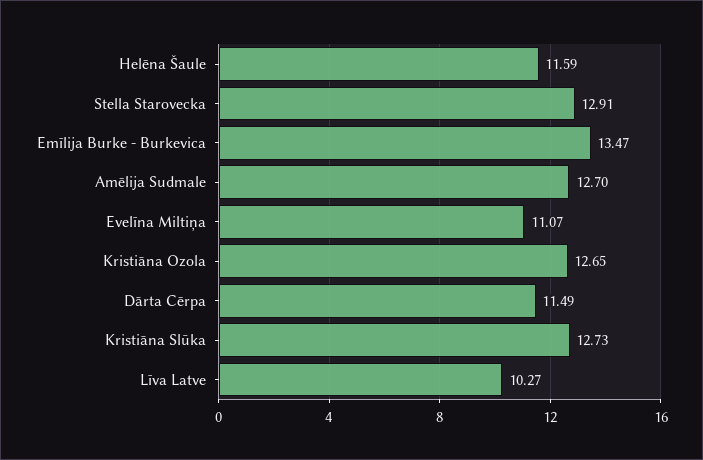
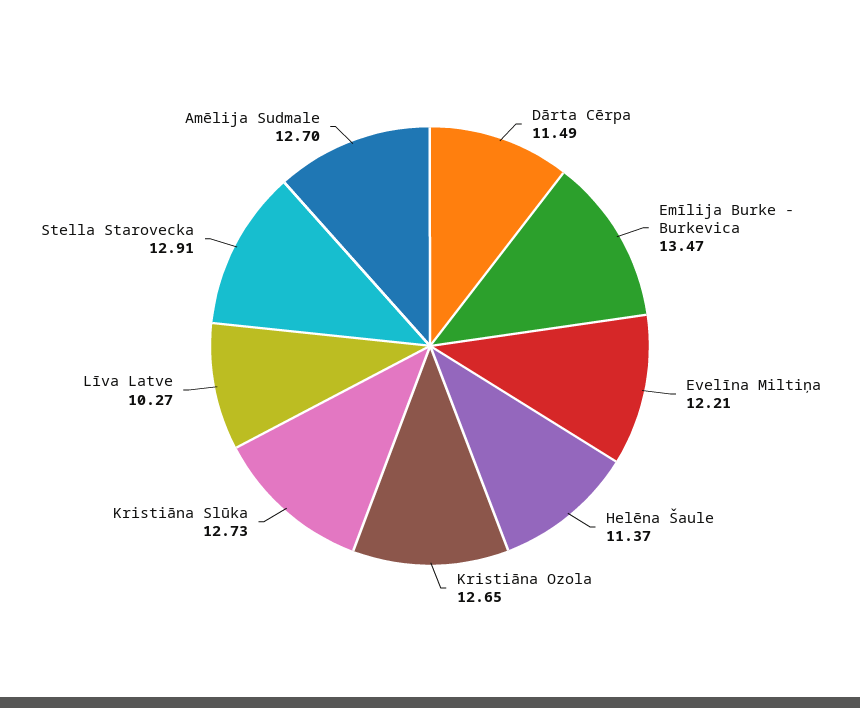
  {
-   "Helēna Šaule": 11.59,
+   "Helēna Šaule": 11.37,
    "Stella Starovecka": 12.91,
    "Emīlija Burke - Burkevica": 13.47,
    "Amēlija Sudmale": 12.7,
-   "Evelīna Miltiņa": 11.07,
+   "Evelīna Miltiņa": 12.21,
    "Kristiāna Ozola": 12.65,
    "Dārta Cērpa": 11.49,
    "Kristiāna Slūka": 12.73,
    "Līva Latve": 10.27
  }

